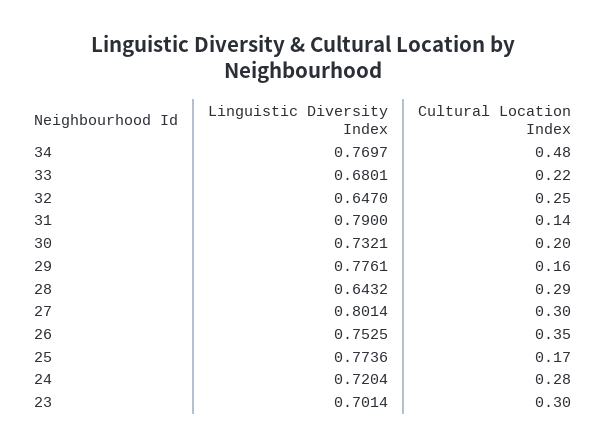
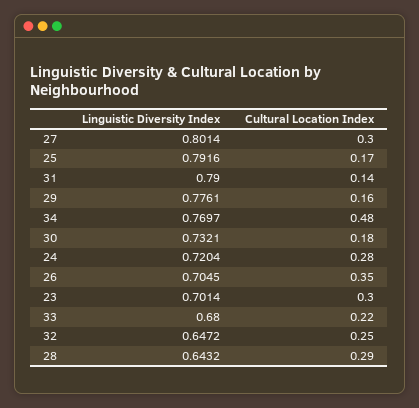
  {
    "Linguistic Diversity Index": {
      "34": 0.7697,
-     "33": 0.6801,
+     "33": 0.68,
-     "32": 0.647,
+     "32": 0.6472,
      "31": 0.79,
      "30": 0.7321,
      "29": 0.7761,
      "28": 0.6432,
      "27": 0.8014,
-     "26": 0.7525,
+     "26": 0.7045,
-     "25": 0.7736,
+     "25": 0.7916,
      "24": 0.7204,
      "23": 0.7014
    },
    "Cultural Location Index": {
      "34": 0.48,
      "33": 0.22,
      "32": 0.25,
      "31": 0.14,
-     "30": 0.2,
+     "30": 0.18,
      "29": 0.16,
      "28": 0.29,
      "27": 0.3,
      "26": 0.35,
      "25": 0.17,
      "24": 0.28,
      "23": 0.3
    }
  }

